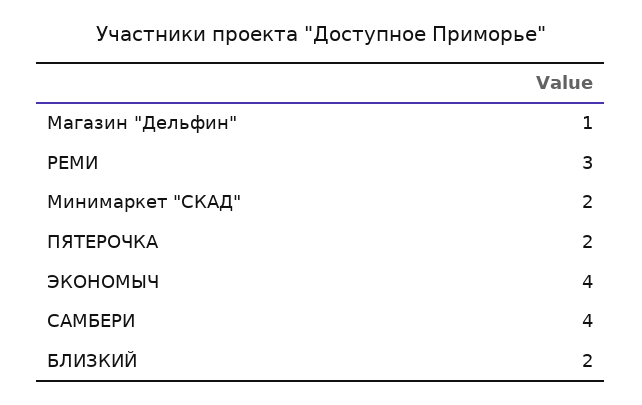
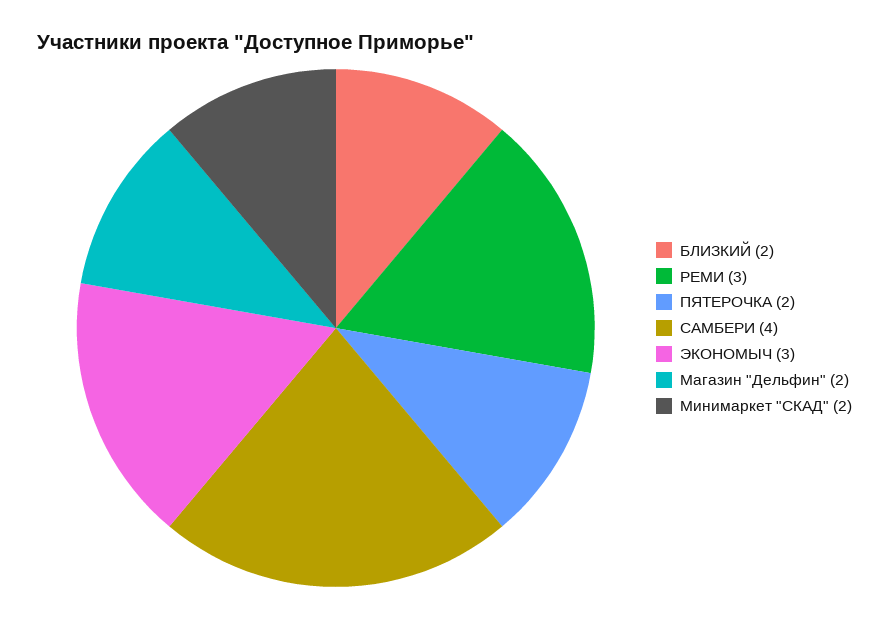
  {
-   "Магазин \"Дельфин\"": 1,
+   "Магазин \"Дельфин\"": 2,
    "РЕМИ": 3,
    "Минимаркет \"СКАД\"": 2,
    "ПЯТЕРОЧКА": 2,
-   "ЭКОНОМЫЧ": 4,
+   "ЭКОНОМЫЧ": 3,
    "САМБЕРИ": 4,
    "БЛИЗКИЙ": 2
  }

